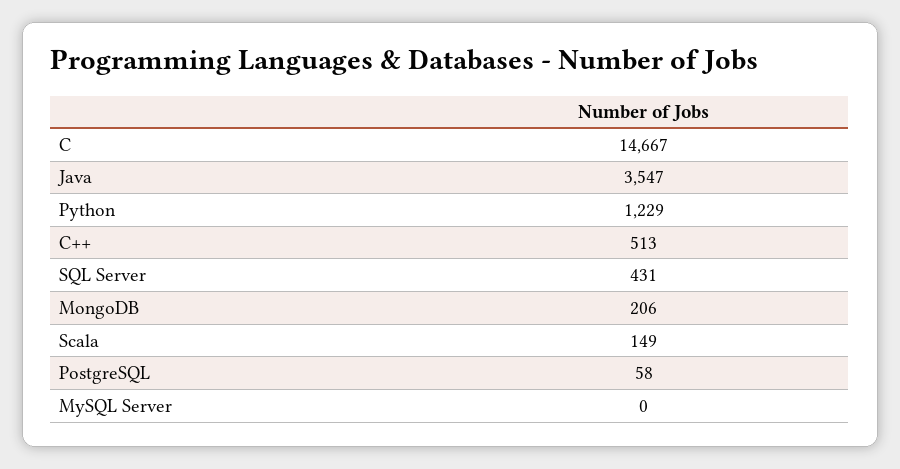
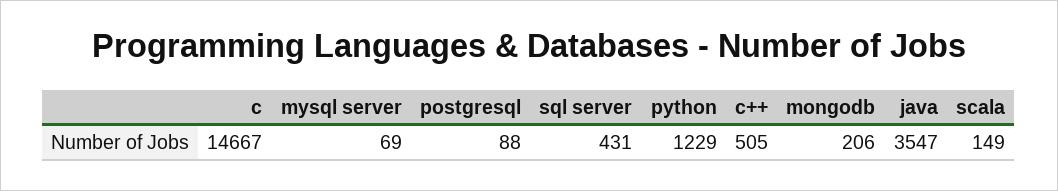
  {
    "C": 14667,
    "Java": 3547,
    "Python": 1229,
-   "C++": 513,
+   "C++": 505,
    "SQL Server": 431,
    "MongoDB": 206,
    "Scala": 149,
-   "PostgreSQL": 58,
+   "PostgreSQL": 88,
-   "MySQL Server": 0
+   "MySQL Server": 69
  }

